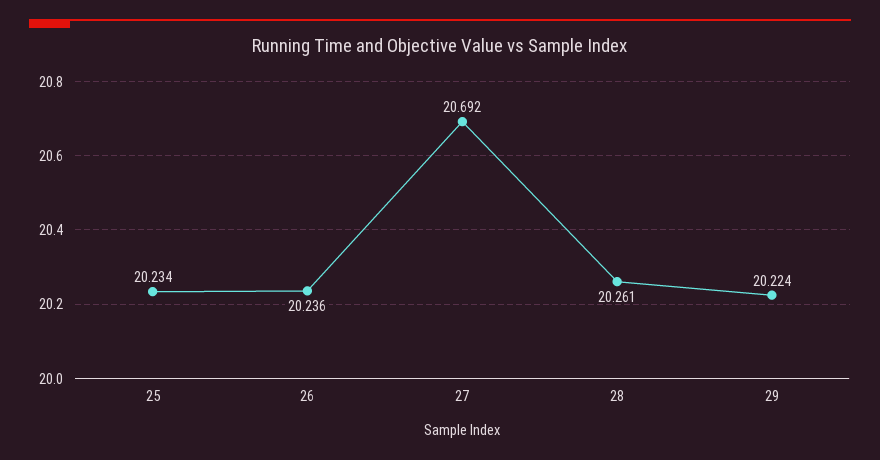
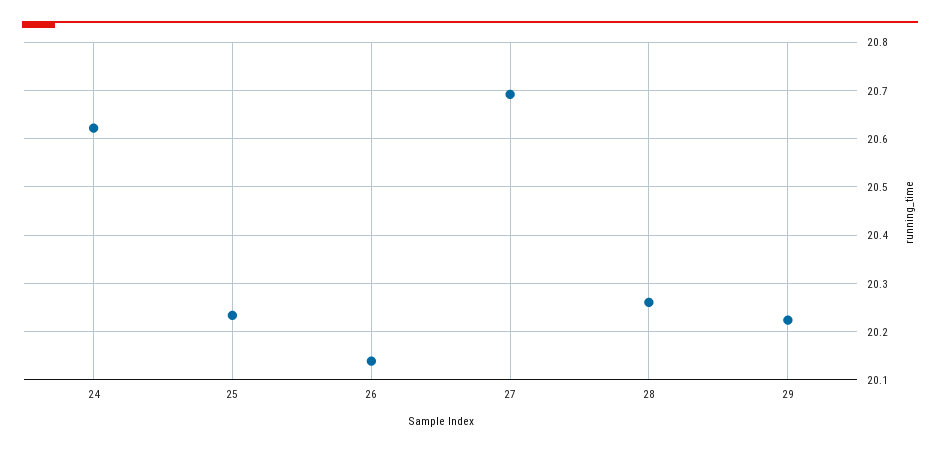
  {
    "25": 20.234,
-   "26": 20.236,
+   "26": 20.14,
    "27": 20.692,
    "28": 20.261,
-   "29": 20.224
+   "29": 20.224,
+   "24": 20.62
  }

